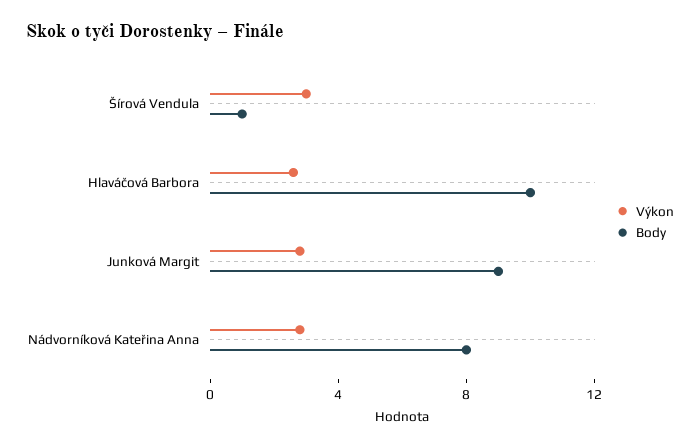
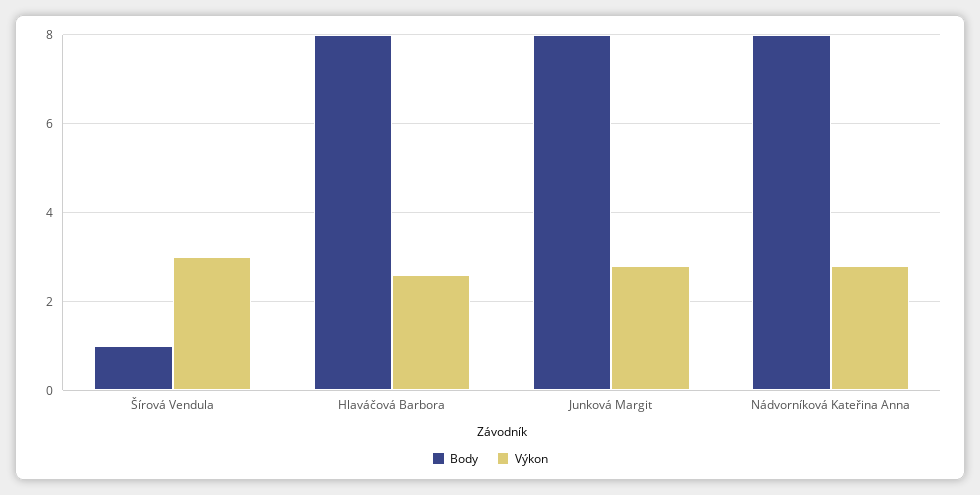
  {
    "Výkon": {
      "Šírová Vendula": 3,
      "Hlaváčová Barbora": 2.5,
      "Junková Margit": 3,
      "Nádvorníková Kateřina Anna": 3
    },
    "Body": {
      "Šírová Vendula": 1,
-     "Hlaváčová Barbora": 10,
+     "Hlaváčová Barbora": 8,
-     "Junková Margit": 9,
+     "Junková Margit": 8,
      "Nádvorníková Kateřina Anna": 8
    }
  }

